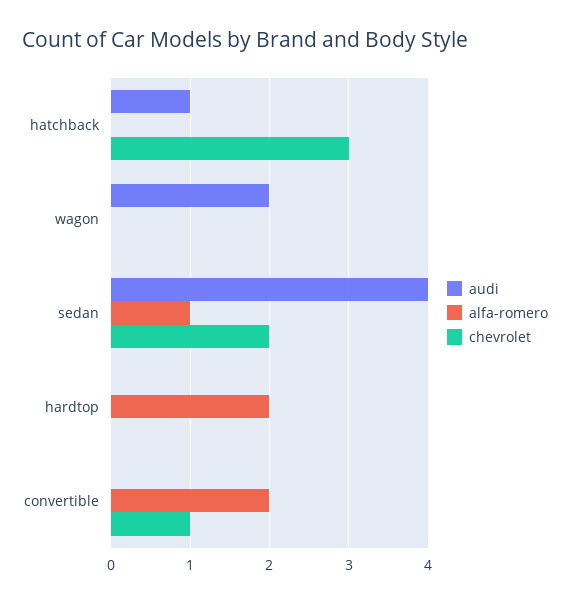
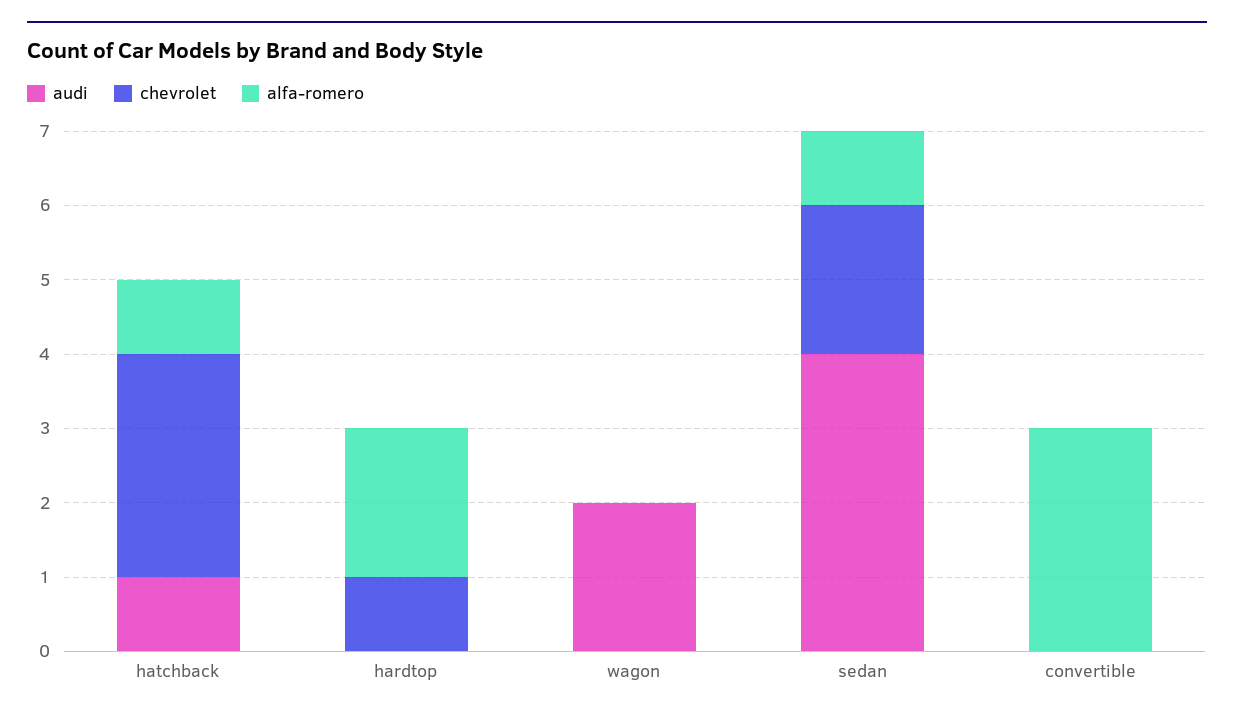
  {
    "audi": {
      "hatchback": 1,
      "wagon": 2,
      "sedan": 4,
      "hardtop": 0,
      "convertible": 0
    },
    "alfa-romero": {
-     "hatchback": 0,
+     "hatchback": 1,
      "wagon": 0,
      "sedan": 1,
      "hardtop": 2,
-     "convertible": 2
+     "convertible": 3
    },
    "chevrolet": {
      "hatchback": 3,
      "wagon": 0,
      "sedan": 2,
-     "hardtop": 0,
+     "hardtop": 1,
-     "convertible": 1
+     "convertible": 0
    }
  }

